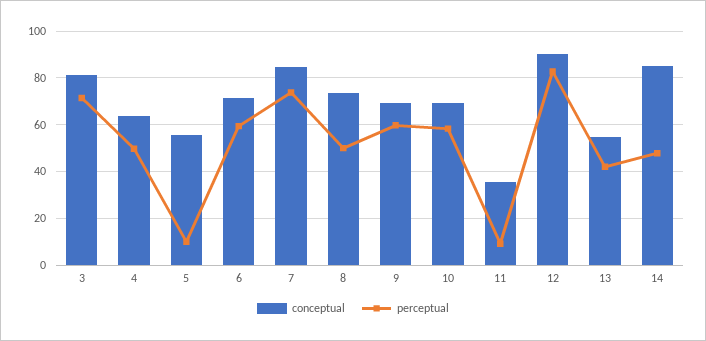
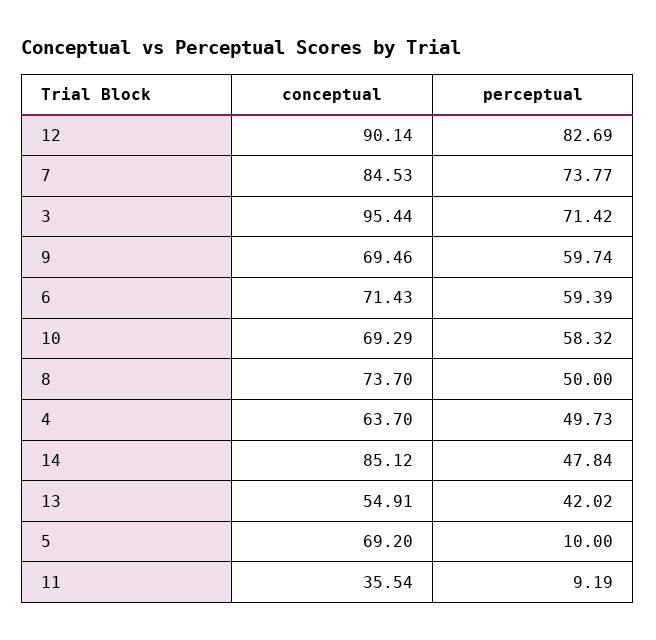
  {
    "conceptual": {
-     "3": 80,
+     "3": 95.44,
      "4": 63.7,
-     "5": 55,
+     "5": 69.2,
      "6": 71.43,
      "7": 84.53,
      "8": 73.7,
      "9": 69.46,
      "10": 69.29,
      "11": 35.54,
      "12": 90.14,
      "13": 54.91,
      "14": 85.12
    },
    "perceptual": {
      "3": 71.42,
      "4": 49.73,
      "5": 10,
      "6": 59.39,
      "7": 73.77,
      "8": 50,
      "9": 59.74,
      "10": 58.32,
      "11": 9.19,
      "12": 82.69,
      "13": 42.02,
      "14": 47.84
    }
  }

